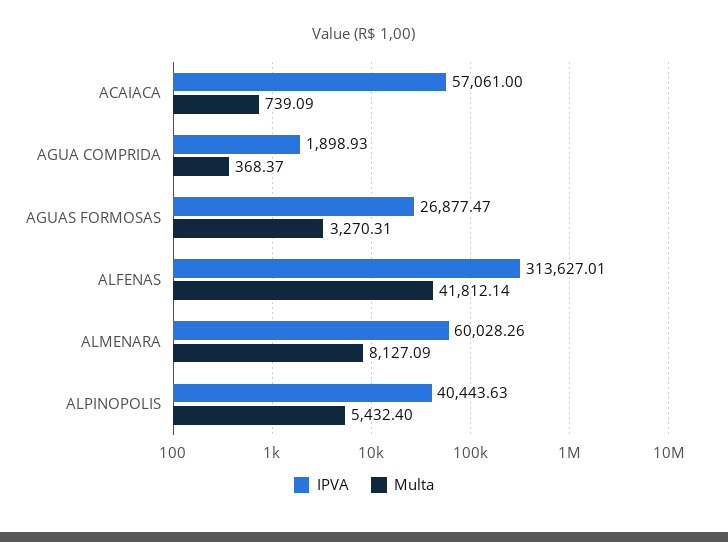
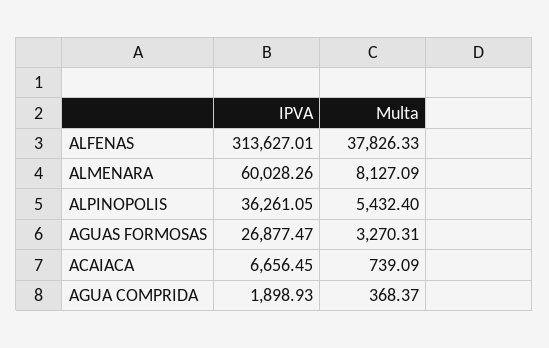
  {
    "IPVA": {
-     "ACAIACA": 57061,
+     "ACAIACA": 6656.45,
      "AGUA COMPRIDA": 1898.93,
      "AGUAS FORMOSAS": 26877.47,
      "ALFENAS": 313627.01,
      "ALMENARA": 60028.26,
-     "ALPINOPOLIS": 40443.63
+     "ALPINOPOLIS": 36261.05
    },
    "Multa": {
      "ACAIACA": 739.09,
      "AGUA COMPRIDA": 368.37,
      "AGUAS FORMOSAS": 3270.31,
-     "ALFENAS": 41812.14,
+     "ALFENAS": 37826.33,
      "ALMENARA": 8127.09,
      "ALPINOPOLIS": 5432.4
    }
  }

